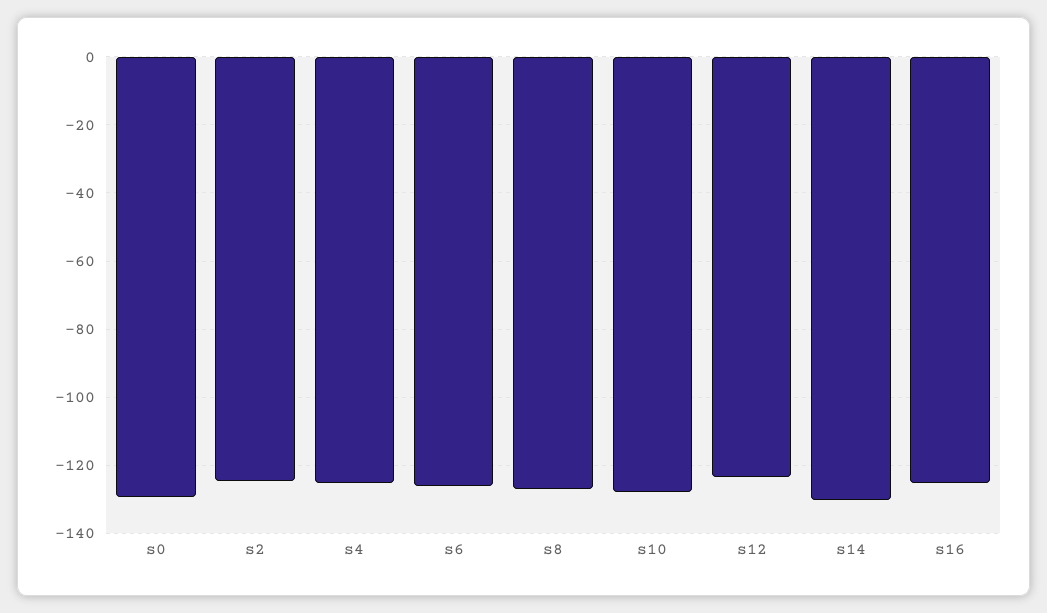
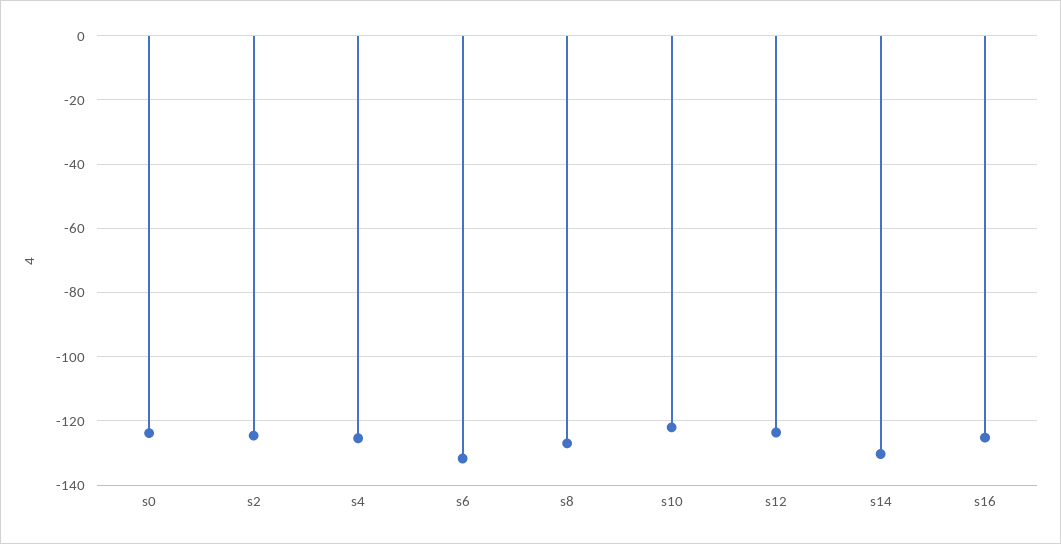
  {
-   "s0": -130,
+   "s0": -124,
    "s2": -124,
    "s4": -126,
-   "s6": -126,
+   "s6": -132,
    "s8": -128,
-   "s10": -128,
+   "s10": -122,
    "s12": -124,
    "s14": -130,
    "s16": -126
  }

